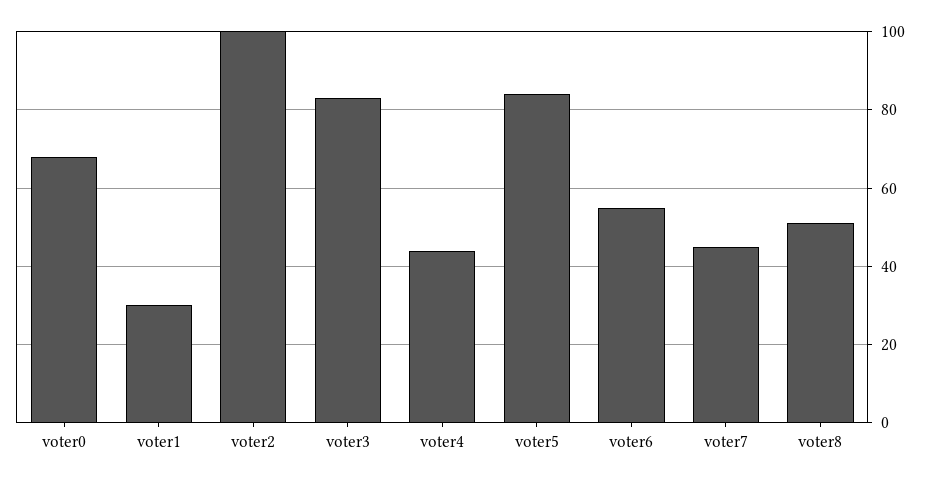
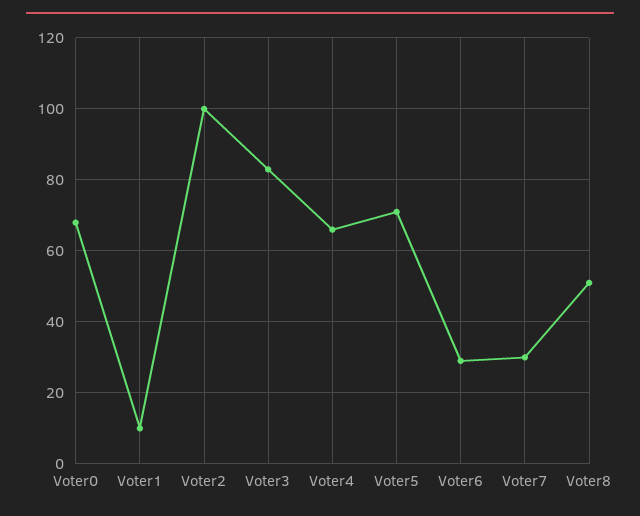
  {
    "voter0": 70,
-   "voter1": 30,
+   "voter1": 10,
    "voter2": 100,
    "voter3": 85,
-   "voter4": 45,
+   "voter4": 65,
-   "voter5": 85,
+   "voter5": 70,
-   "voter6": 55,
+   "voter6": 30,
-   "voter7": 45,
+   "voter7": 30,
    "voter8": 50
  }

